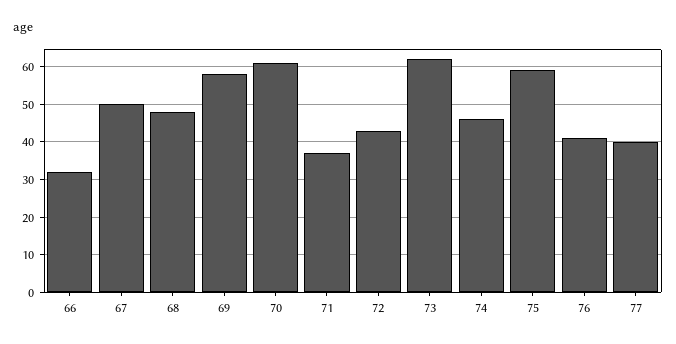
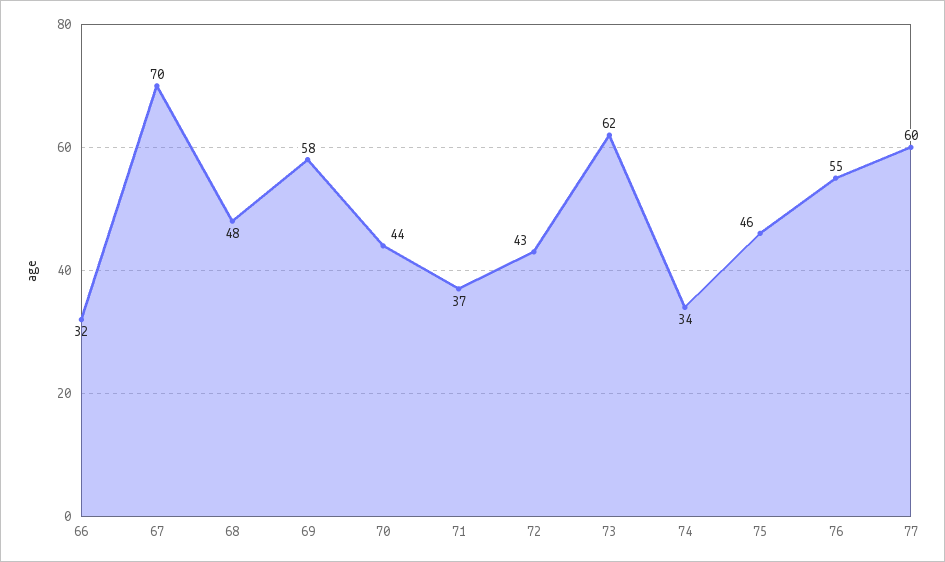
  {
    "66": 32,
-   "67": 50,
+   "67": 70,
    "68": 48,
    "69": 58,
-   "70": 60,
+   "70": 44,
    "71": 37,
    "72": 43,
    "73": 62,
-   "74": 45,
+   "74": 34,
-   "75": 60,
+   "75": 46,
-   "76": 40,
+   "76": 55,
-   "77": 40
+   "77": 60
  }

